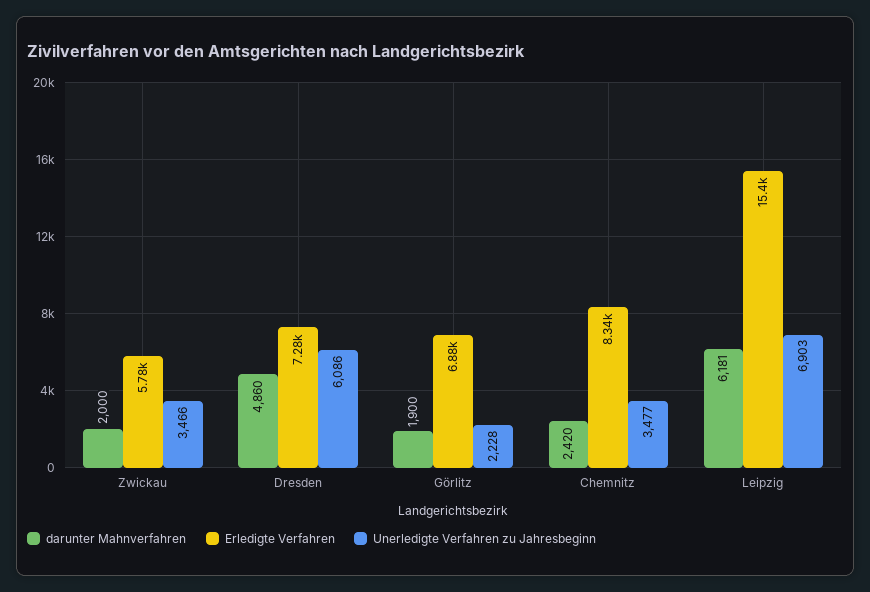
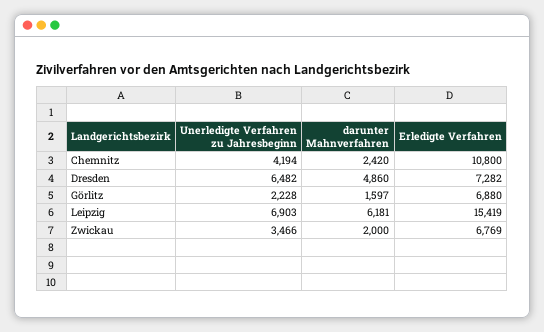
  {
    "darunter Mahnverfahren": {
      "Zwickau": 2000,
      "Dresden": 4860,
-     "Görlitz": 1900,
+     "Görlitz": 1597,
      "Chemnitz": 2420,
      "Leipzig": 6181
    },
    "Erledigte Verfahren": {
-     "Zwickau": 5780,
+     "Zwickau": 6769,
      "Dresden": 7282,
      "Görlitz": 6880,
-     "Chemnitz": 8340,
+     "Chemnitz": 10800,
      "Leipzig": 15419
    },
    "Unerledigte Verfahren zu Jahresbeginn": {
      "Zwickau": 3466,
-     "Dresden": 6086,
+     "Dresden": 6482,
      "Görlitz": 2228,
-     "Chemnitz": 3477,
+     "Chemnitz": 4194,
      "Leipzig": 6903
    }
  }

